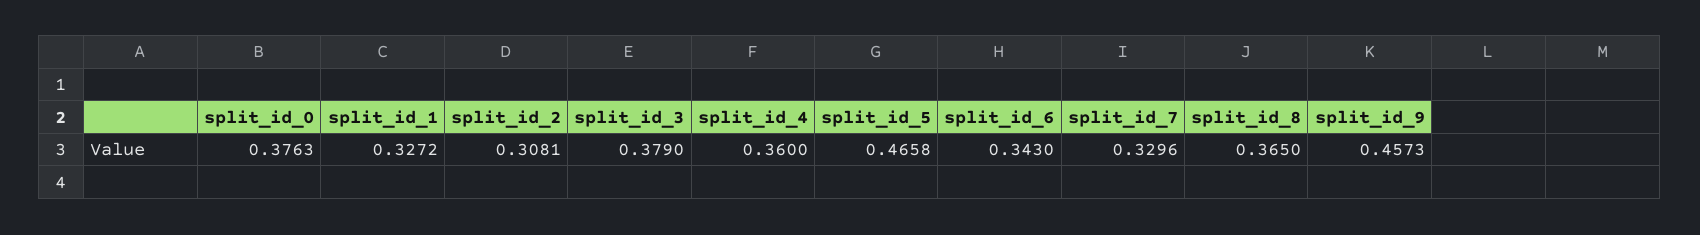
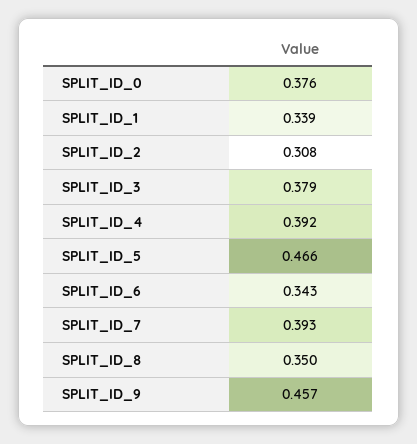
  {
    "split_id_0": 0.3763,
-   "split_id_1": 0.3272,
+   "split_id_1": 0.339,
    "split_id_2": 0.3081,
    "split_id_3": 0.379,
-   "split_id_4": 0.36,
+   "split_id_4": 0.392,
    "split_id_5": 0.4658,
    "split_id_6": 0.343,
-   "split_id_7": 0.3296,
+   "split_id_7": 0.393,
-   "split_id_8": 0.365,
+   "split_id_8": 0.35,
    "split_id_9": 0.4573
  }

